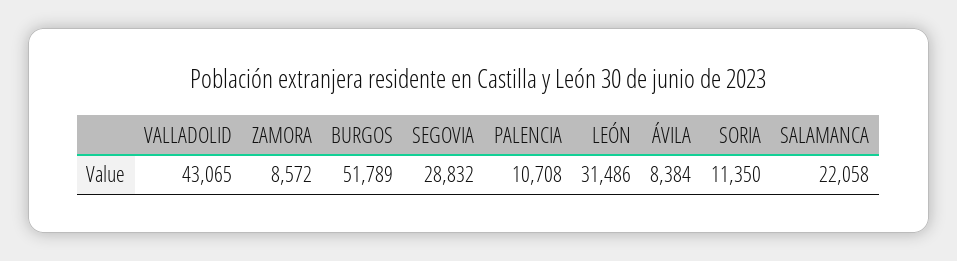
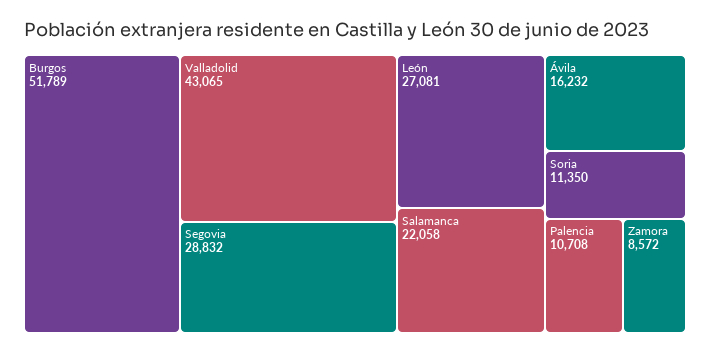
  {
    "VALLADOLID": 43065,
    "ZAMORA": 8572,
    "BURGOS": 51789,
    "SEGOVIA": 28832,
    "PALENCIA": 10708,
-   "LEÓN": 31486,
+   "LEÓN": 27081,
-   "ÁVILA": 8384,
+   "ÁVILA": 16232,
    "SORIA": 11350,
    "SALAMANCA": 22058
  }

